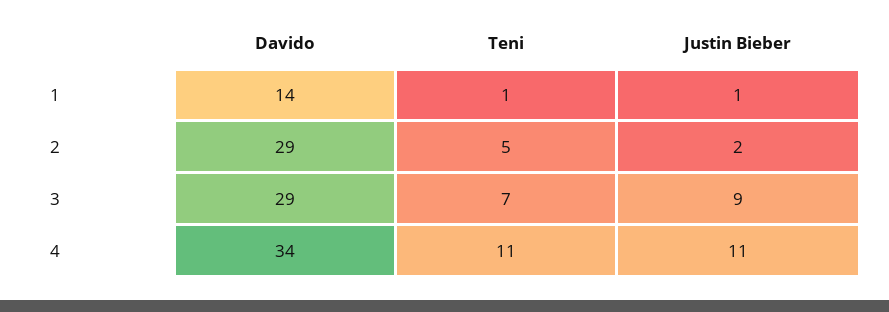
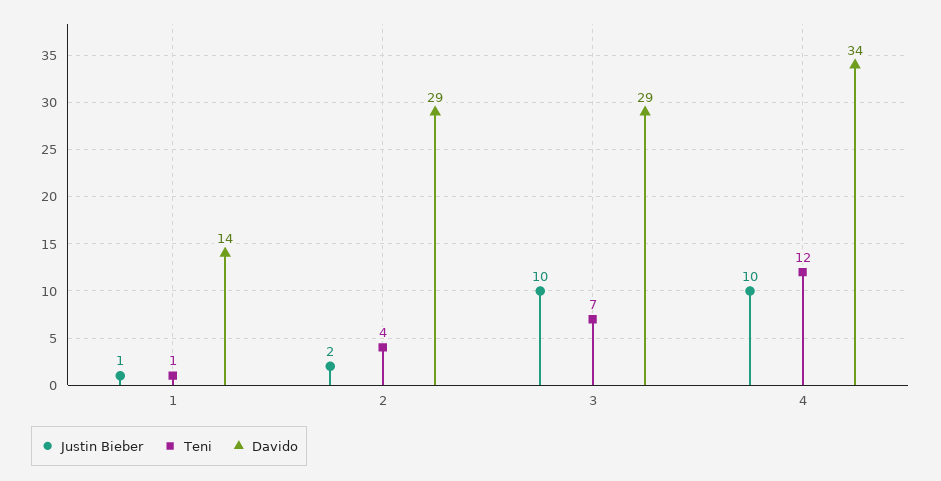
  {
    "Davido": {
      "1": 14,
      "2": 29,
      "3": 29,
      "4": 34
    },
    "Teni": {
      "1": 1,
-     "2": 5,
+     "2": 4,
      "3": 7,
-     "4": 11
+     "4": 12
    },
    "Justin Bieber": {
      "1": 1,
      "2": 2,
-     "3": 9,
+     "3": 10,
-     "4": 11
+     "4": 10
    }
  }

